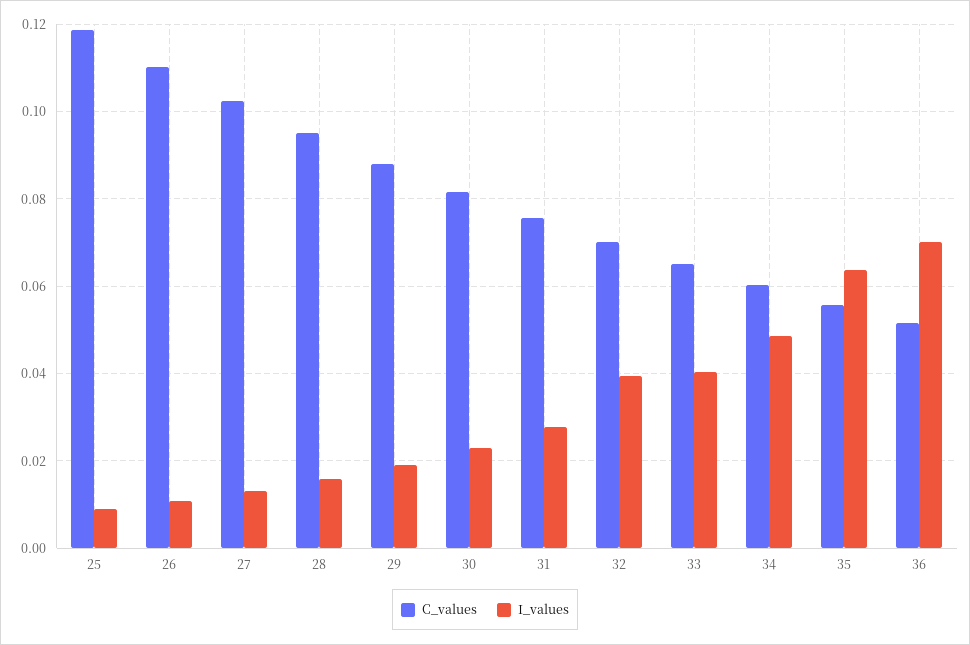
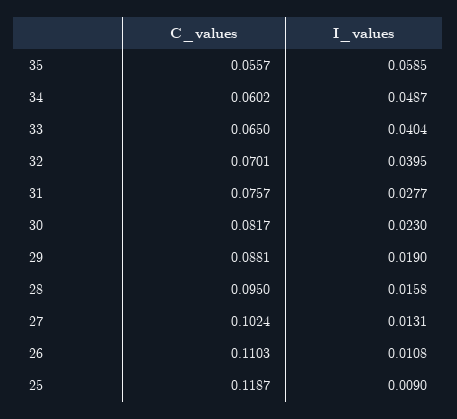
  {
    "C_values": {
      "25": 0.1187,
      "26": 0.1103,
      "27": 0.1024,
      "28": 0.095,
      "29": 0.0881,
      "30": 0.0817,
      "31": 0.0757,
      "32": 0.0701,
      "33": 0.065,
      "34": 0.0602,
-     "35": 0.0557,
+     "35": 0.0557
-     "36": 0.052
    },
    "I_values": {
      "25": 0.009,
      "26": 0.0108,
      "27": 0.0131,
      "28": 0.0158,
      "29": 0.019,
      "30": 0.023,
      "31": 0.0277,
      "32": 0.0395,
      "33": 0.0404,
      "34": 0.0487,
-     "35": 0.064,
+     "35": 0.0585
-     "36": 0.07
    }
  }

